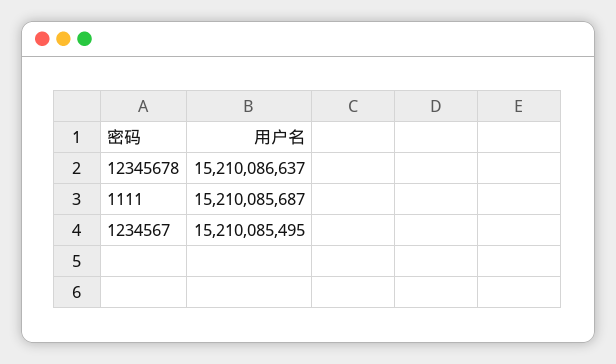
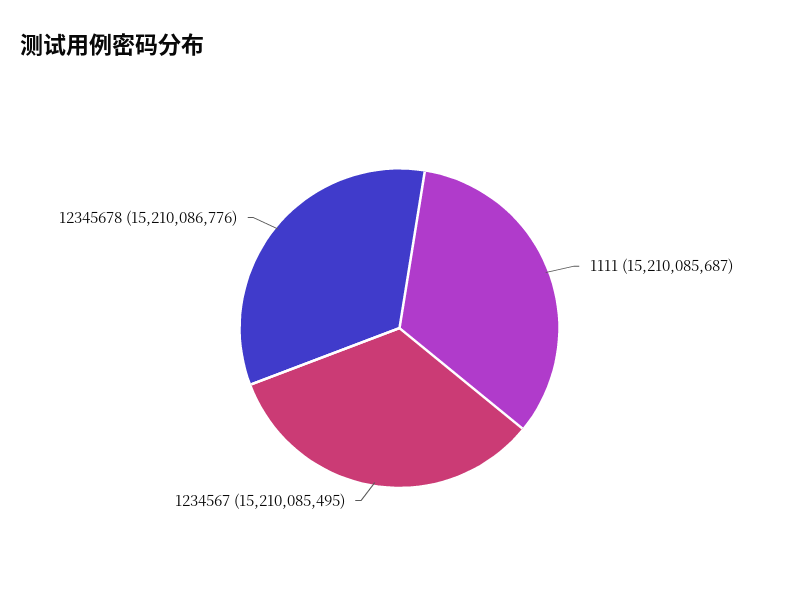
  {
-   "12345678": 15210086637,
+   "12345678": 15210086776,
    "1111": 15210085687,
    "1234567": 15210085495
  }

